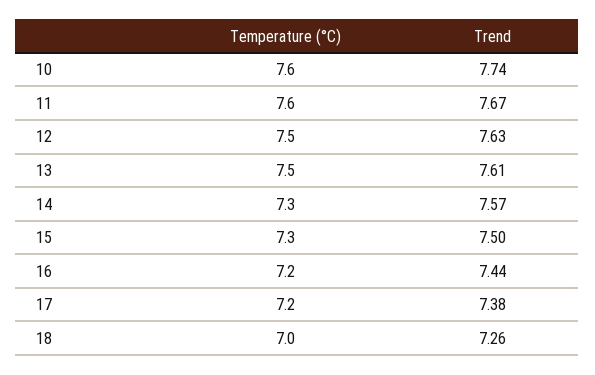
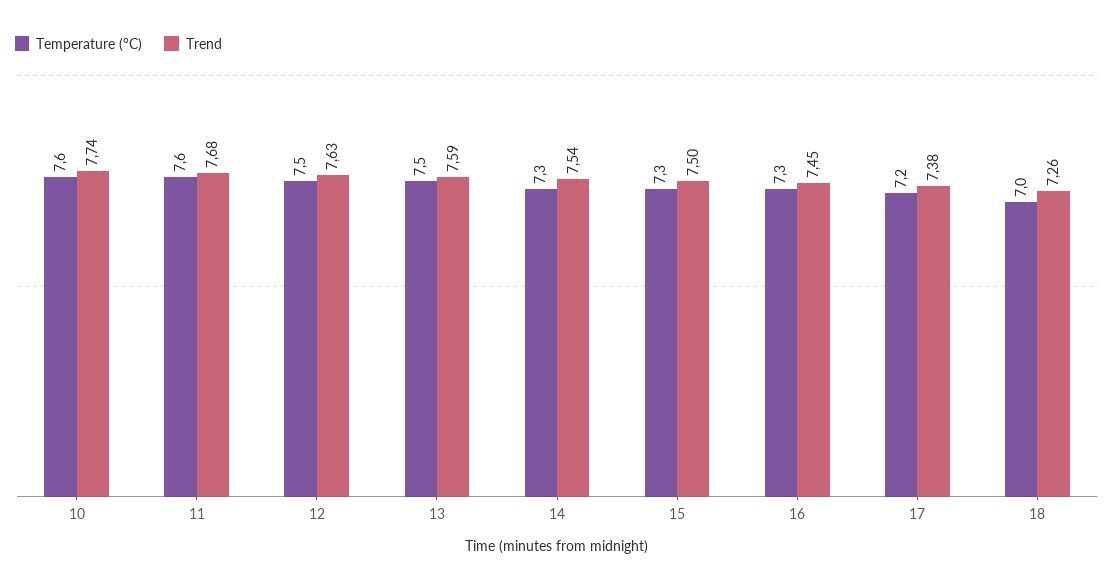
  {
    "Temperature (°C)": {
      "10": 7.6,
      "11": 7.6,
      "12": 7.5,
      "13": 7.5,
      "14": 7.3,
      "15": 7.3,
-     "16": 7.2,
+     "16": 7.3,
      "17": 7.2,
      "18": 7
    },
    "Trend": {
      "10": 7.74,
-     "11": 7.67,
+     "11": 7.68,
      "12": 7.63,
-     "13": 7.61,
+     "13": 7.59,
-     "14": 7.57,
+     "14": 7.54,
      "15": 7.5,
-     "16": 7.44,
+     "16": 7.45,
      "17": 7.38,
      "18": 7.26
    }
  }

